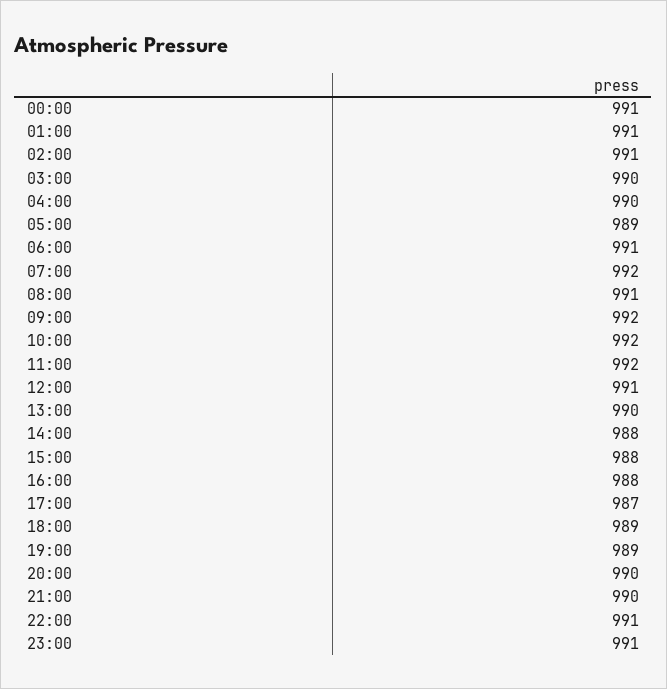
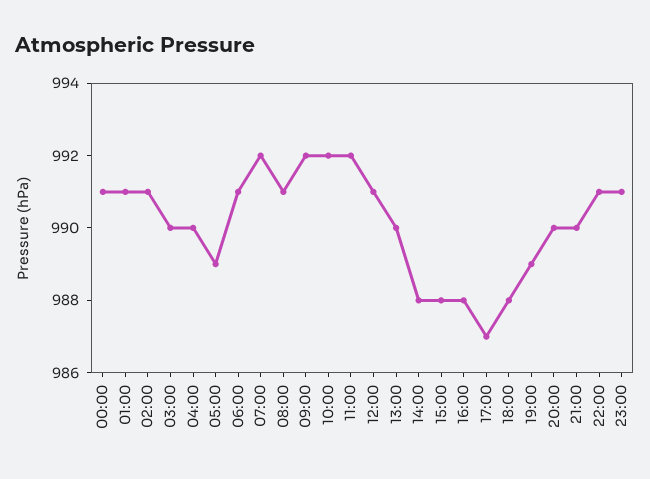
  {
    "00:00": 991,
    "01:00": 991,
    "02:00": 991,
    "03:00": 990,
    "04:00": 990,
    "05:00": 989,
    "06:00": 991,
    "07:00": 992,
    "08:00": 991,
    "09:00": 992,
    "10:00": 992,
    "11:00": 992,
    "12:00": 991,
    "13:00": 990,
    "14:00": 988,
    "15:00": 988,
    "16:00": 988,
    "17:00": 987,
-   "18:00": 989,
+   "18:00": 988,
    "19:00": 989,
    "20:00": 990,
    "21:00": 990,
    "22:00": 991,
    "23:00": 991
  }

